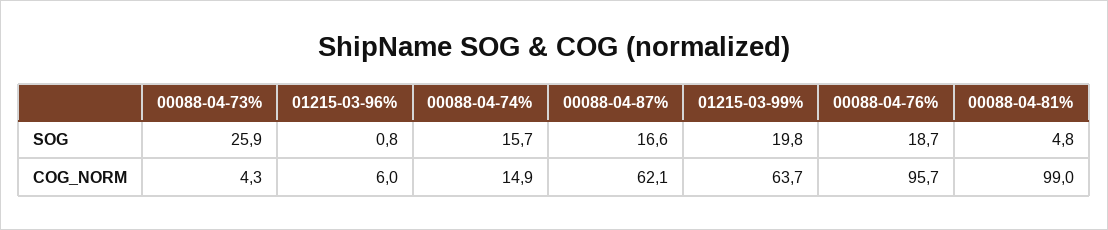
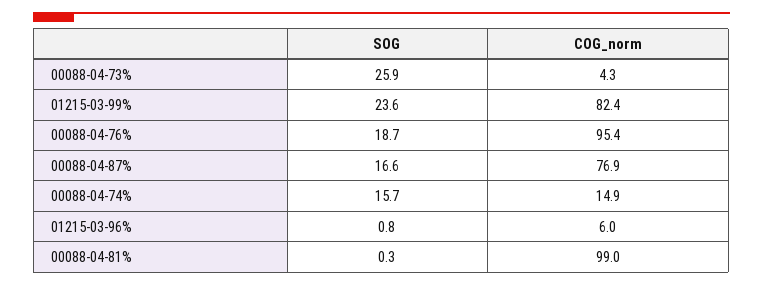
  {
    "00088-04-73%": {
      "SOG": 25.9,
      "COG_NORM": 4.3
    },
    "01215-03-96%": {
      "SOG": 0.8,
      "COG_NORM": 6
    },
    "00088-04-74%": {
      "SOG": 15.7,
      "COG_NORM": 14.9
    },
    "00088-04-87%": {
      "SOG": 16.6,
-     "COG_NORM": 62.1
+     "COG_NORM": 76.9
    },
    "01215-03-99%": {
-     "SOG": 19.8,
+     "SOG": 23.6,
-     "COG_NORM": 63.7
+     "COG_NORM": 82.4
    },
    "00088-04-76%": {
      "SOG": 18.7,
-     "COG_NORM": 95.7
+     "COG_NORM": 95.4
    },
    "00088-04-81%": {
-     "SOG": 4.8,
+     "SOG": 0.3,
      "COG_NORM": 99
    }
  }

